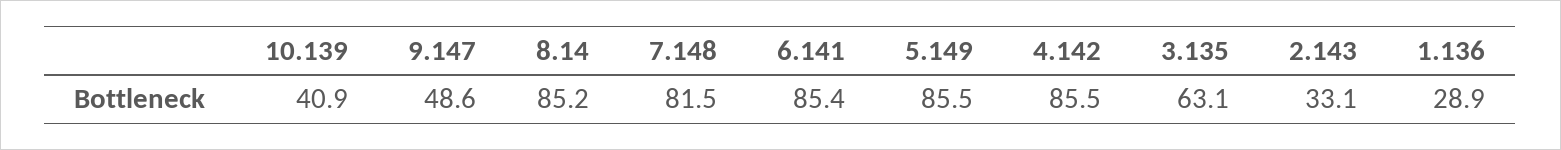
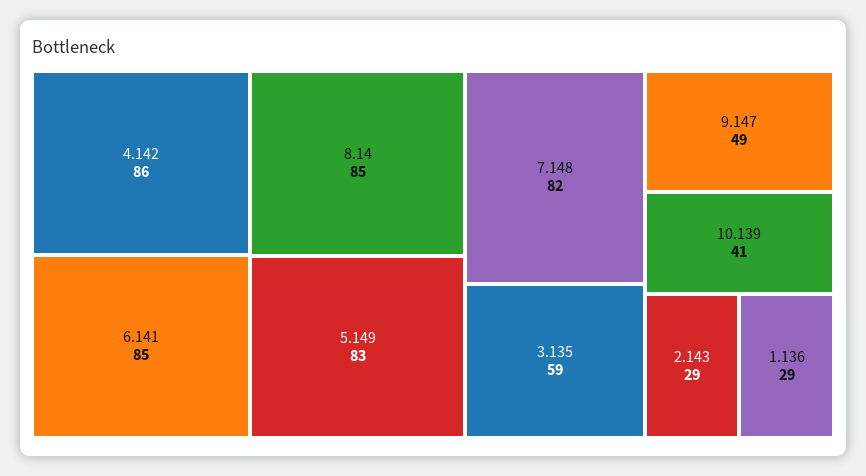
  {
    "10.139": 40.9,
    "9.147": 48.6,
    "8.14": 85.2,
    "7.148": 81.5,
    "6.141": 85.4,
-   "5.149": 85.5,
+   "5.149": 83,
    "4.142": 85.5,
-   "3.135": 63.1,
+   "3.135": 59,
-   "2.143": 33.1,
+   "2.143": 29,
    "1.136": 28.9
  }

